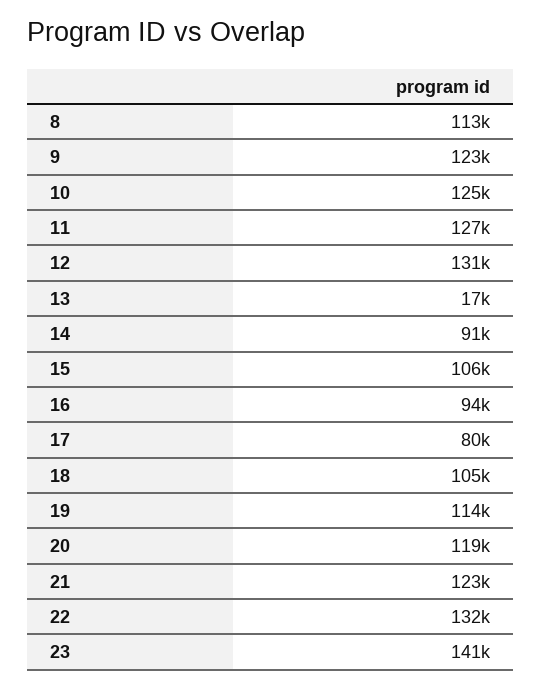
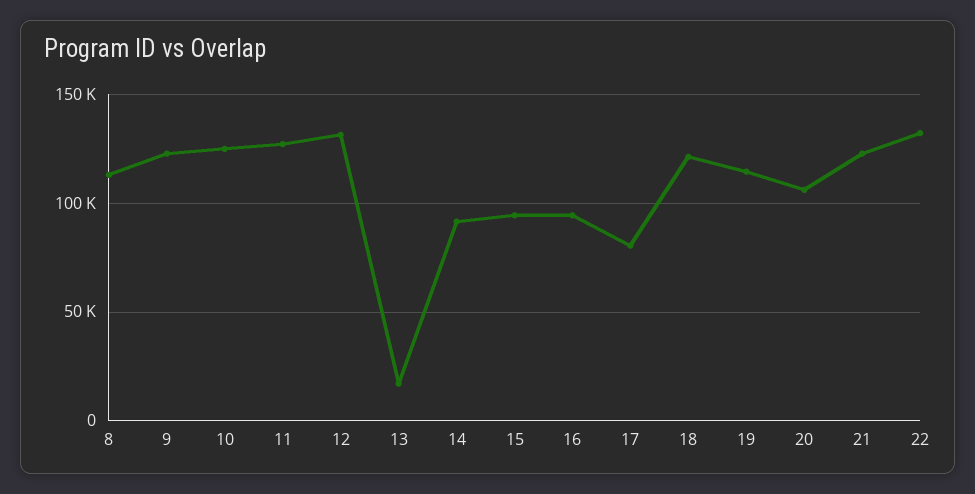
  {
    "8": 113000,
    "9": 123000,
    "10": 125000,
    "11": 127000,
    "12": 131000,
    "13": 17000,
    "14": 91000,
-   "15": 106000,
+   "15": 95000,
    "16": 94000,
    "17": 80000,
-   "18": 105000,
+   "18": 120000,
    "19": 114000,
-   "20": 119000,
+   "20": 105000,
    "21": 123000,
-   "22": 132000,
+   "22": 132000
-   "23": 141000
  }

